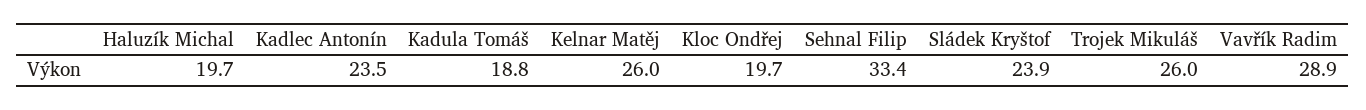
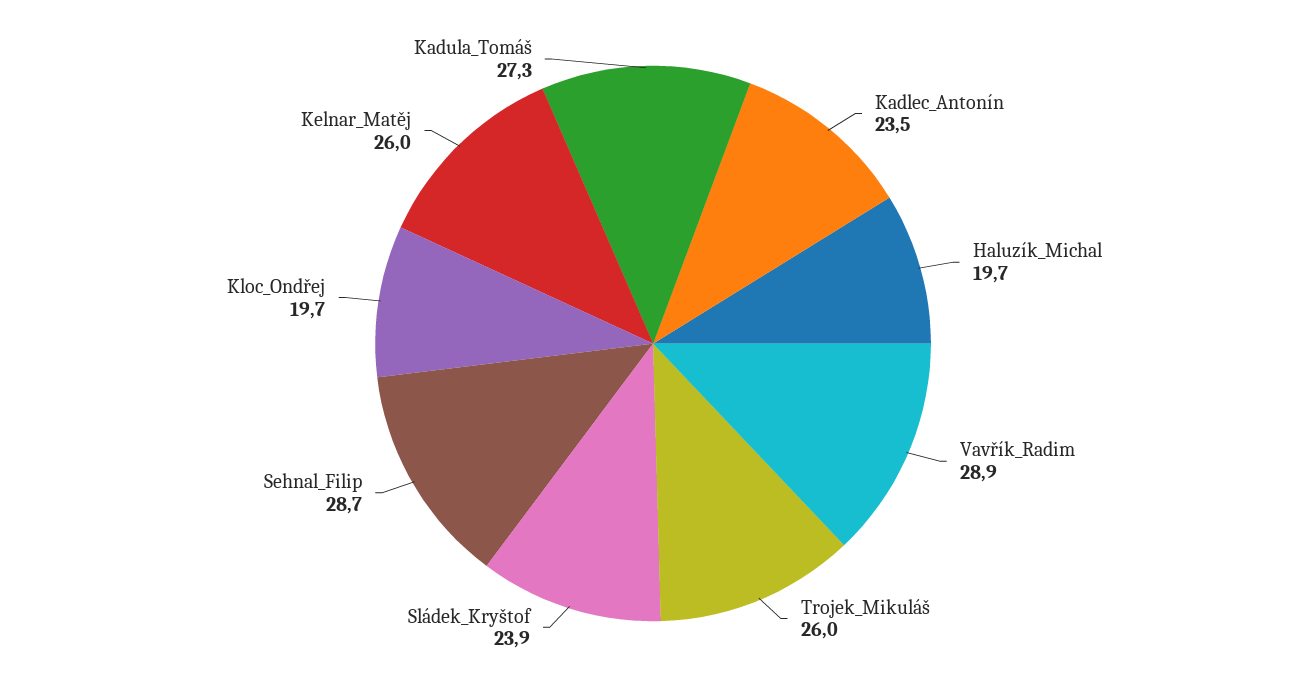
  {
    "Haluzík Michal": 19.7,
    "Kadlec Antonín": 23.5,
-   "Kadula Tomáš": 18.8,
+   "Kadula Tomáš": 27.3,
    "Kelnar Matěj": 26,
    "Kloc Ondřej": 19.7,
-   "Sehnal Filip": 33.4,
+   "Sehnal Filip": 28.7,
    "Sládek Kryštof": 23.9,
    "Trojek Mikuláš": 26,
    "Vavřík Radim": 28.9
  }

